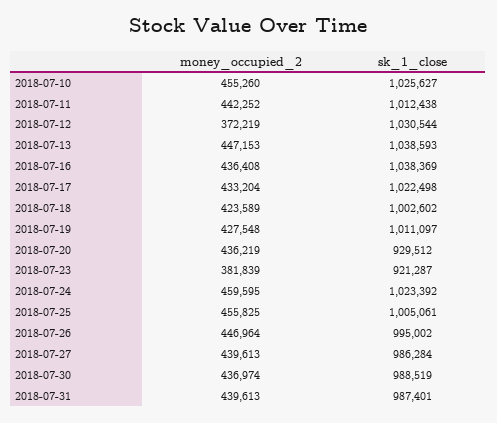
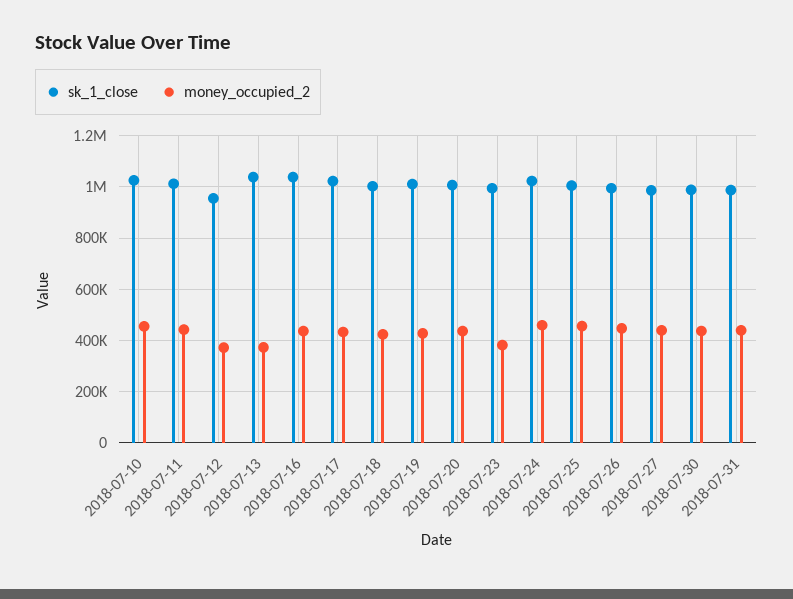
  {
    "money_occupied_2": {
      "2018-07-10": 455260,
      "2018-07-11": 442252,
      "2018-07-12": 372219,
-     "2018-07-13": 447153,
+     "2018-07-13": 375000,
      "2018-07-16": 436408,
      "2018-07-17": 433204,
      "2018-07-18": 423589,
      "2018-07-19": 427548,
      "2018-07-20": 436219,
      "2018-07-23": 381839,
      "2018-07-24": 459595,
      "2018-07-25": 455825,
      "2018-07-26": 446964,
      "2018-07-27": 439613,
      "2018-07-30": 436974,
      "2018-07-31": 439613
    },
    "sk_1_close": {
      "2018-07-10": 1025627,
      "2018-07-11": 1012438,
-     "2018-07-12": 1030544,
+     "2018-07-12": 950000,
      "2018-07-13": 1038593,
      "2018-07-16": 1038369,
      "2018-07-17": 1022498,
      "2018-07-18": 1002602,
      "2018-07-19": 1011097,
-     "2018-07-20": 929512,
+     "2018-07-20": 1000000,
-     "2018-07-23": 921287,
+     "2018-07-23": 1000000,
      "2018-07-24": 1023392,
      "2018-07-25": 1005061,
      "2018-07-26": 995002,
      "2018-07-27": 986284,
      "2018-07-30": 988519,
      "2018-07-31": 987401
    }
  }

